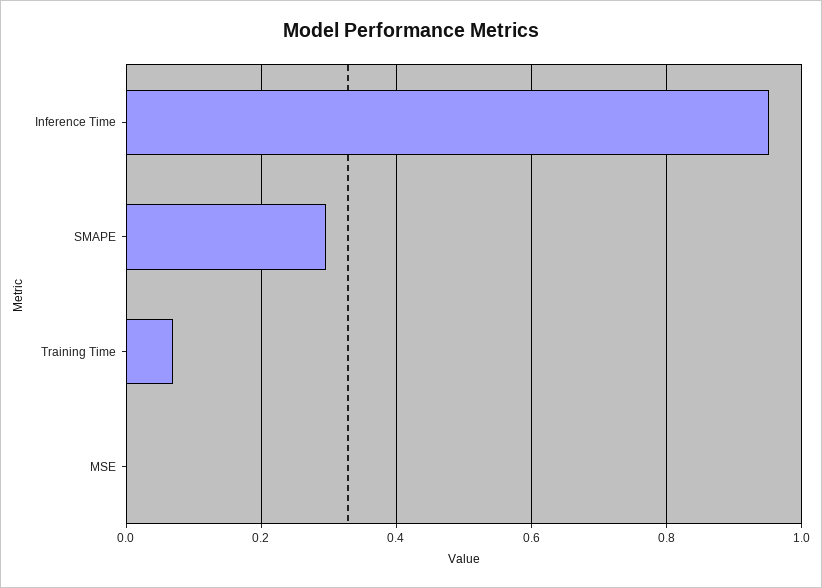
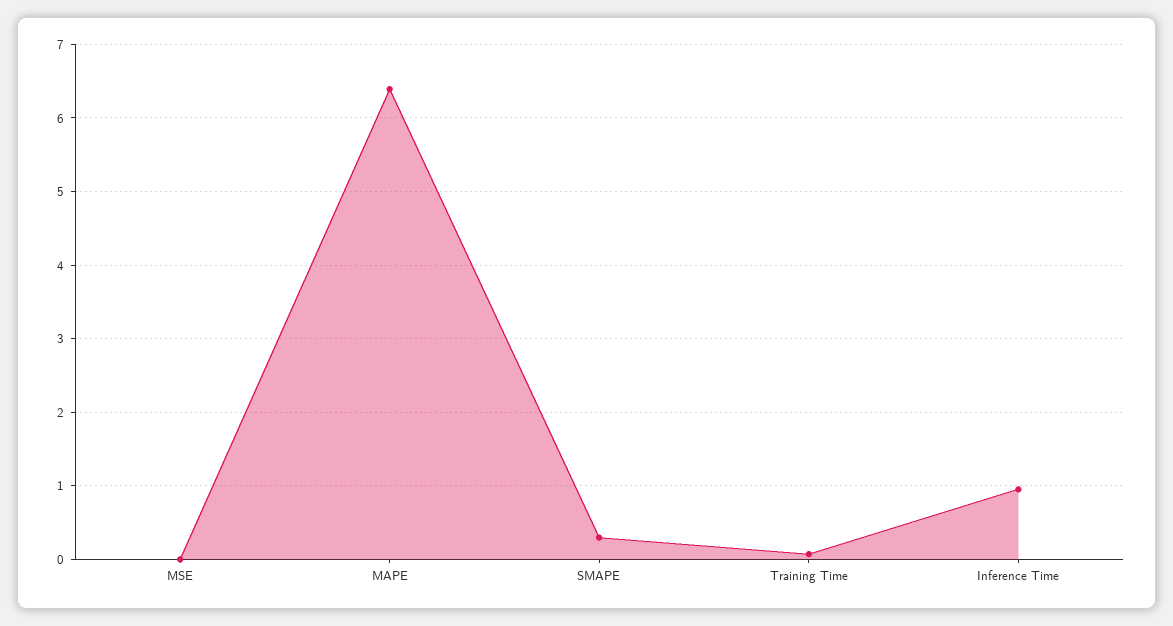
  {
    "Inference Time": 0.96,
    "SMAPE": 0.3,
    "Training Time": 0.06,
-   "MSE": 0
+   "MSE": 0,
+   "MAPE": 6.4
  }

